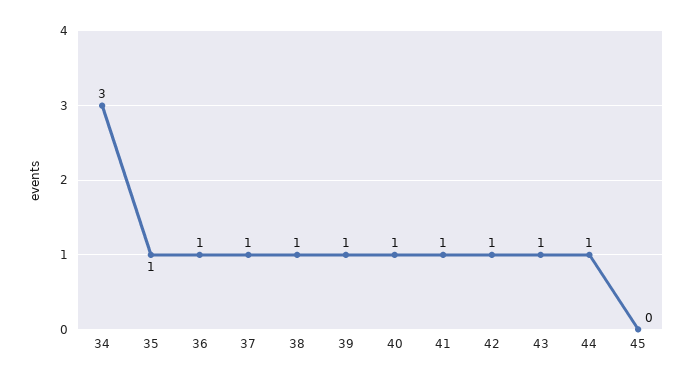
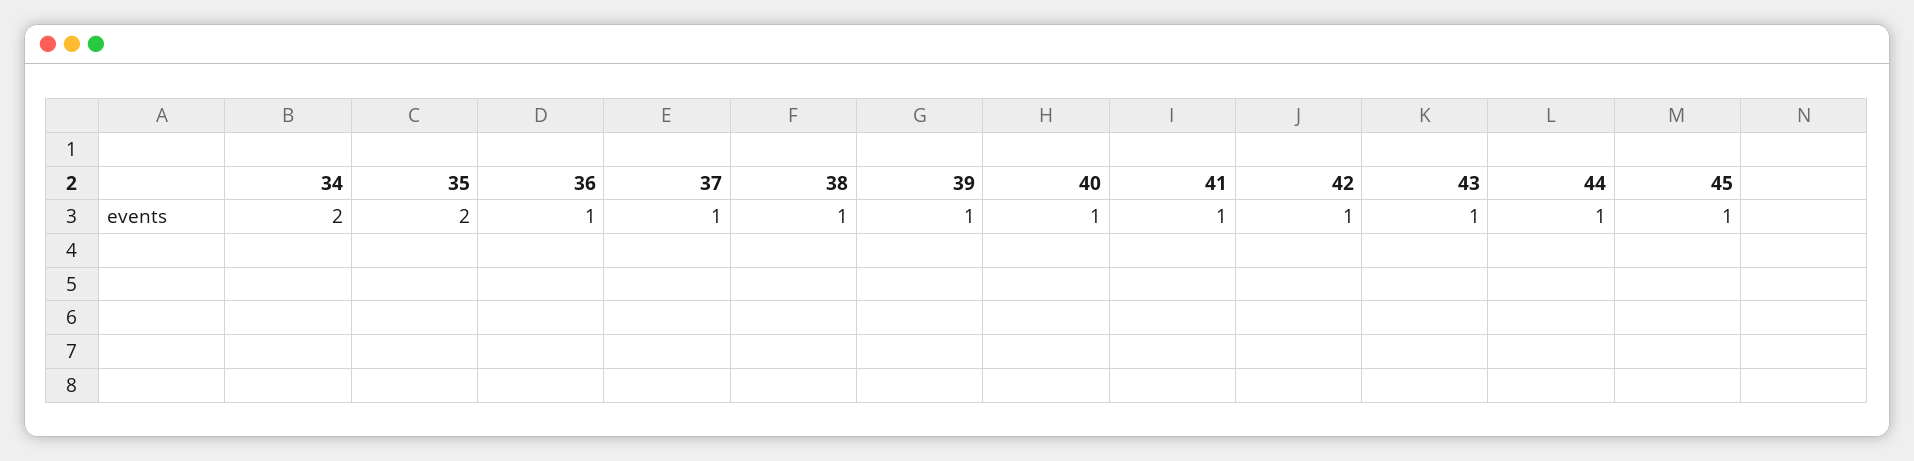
  {
-   "34": 3,
+   "34": 2,
-   "35": 1,
+   "35": 2,
    "36": 1,
    "37": 1,
    "38": 1,
    "39": 1,
    "40": 1,
    "41": 1,
    "42": 1,
    "43": 1,
    "44": 1,
-   "45": 0
+   "45": 1
  }

